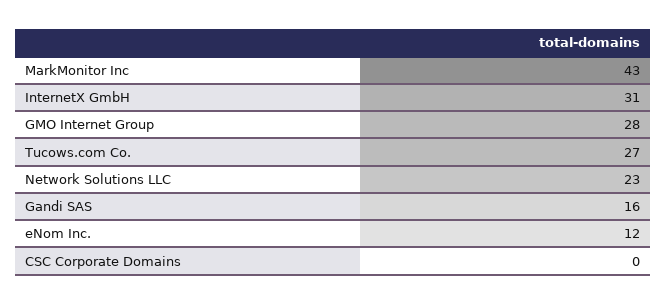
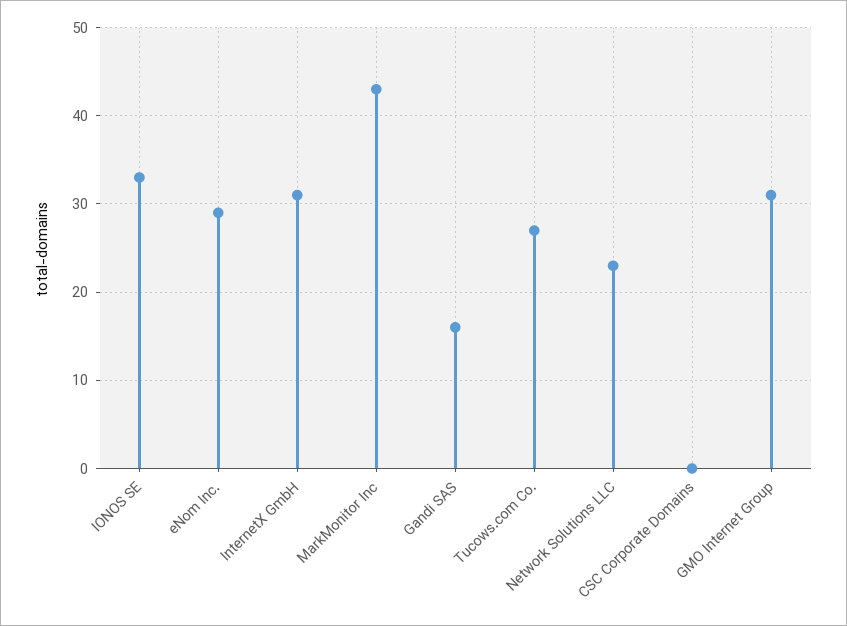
  {
    "MarkMonitor Inc": 43,
    "InternetX GmbH": 31,
-   "GMO Internet Group": 28,
+   "GMO Internet Group": 31,
    "Tucows.com Co.": 27,
    "Network Solutions LLC": 23,
    "Gandi SAS": 16,
-   "eNom Inc.": 12,
+   "eNom Inc.": 29,
-   "CSC Corporate Domains": 0
+   "CSC Corporate Domains": 0,
+   "IONOS SE": 33
  }

